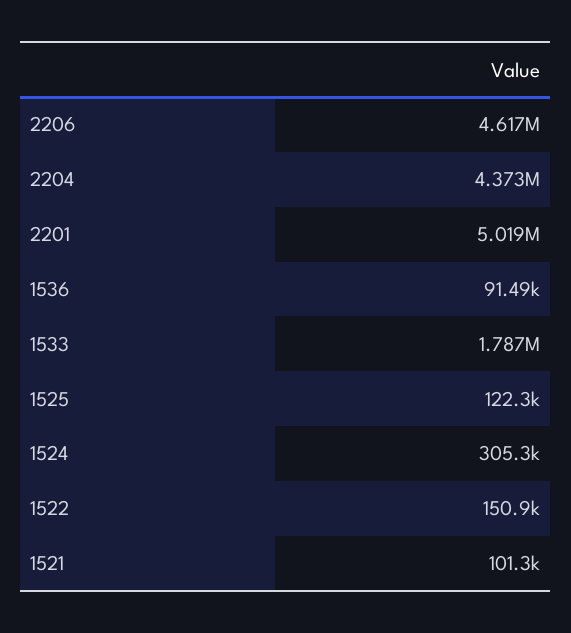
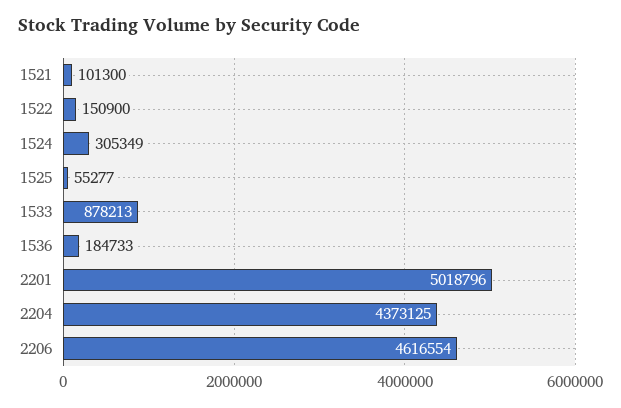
  {
    "2206": 4616554,
    "2204": 4373125,
    "2201": 5018796,
-   "1536": 91490,
+   "1536": 184733,
-   "1533": 1787000,
+   "1533": 878213,
-   "1525": 122300,
+   "1525": 55277,
    "1524": 305349,
    "1522": 150900,
    "1521": 101300
  }

